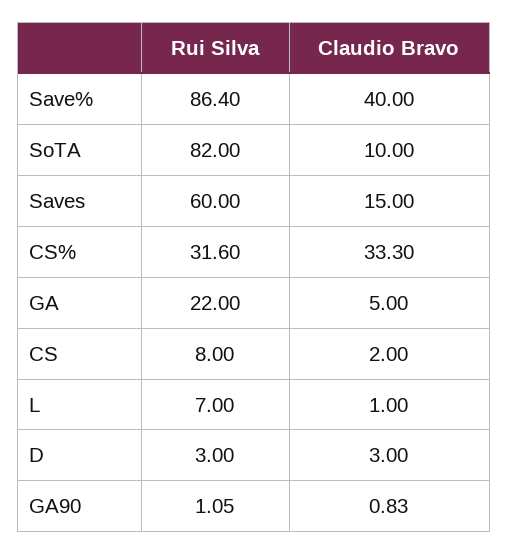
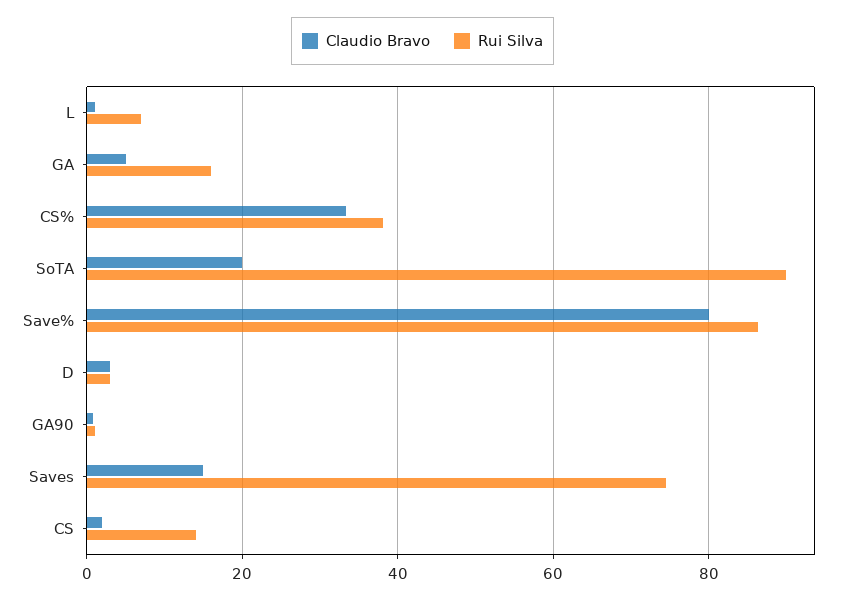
  {
    "Rui Silva": {
      "Save%": 86.4,
-     "SoTA": 82,
+     "SoTA": 90,
-     "Saves": 60,
+     "Saves": 74,
-     "CS%": 31.6,
+     "CS%": 38,
-     "GA": 22,
+     "GA": 16,
-     "CS": 8,
+     "CS": 14,
      "L": 7,
      "D": 3,
      "GA90": 1.05
    },
    "Claudio Bravo": {
-     "Save%": 40,
+     "Save%": 80,
-     "SoTA": 10,
+     "SoTA": 20,
      "Saves": 15,
      "CS%": 33.3,
      "GA": 5,
      "CS": 2,
      "L": 1,
      "D": 3,
      "GA90": 0.83
    }
  }

